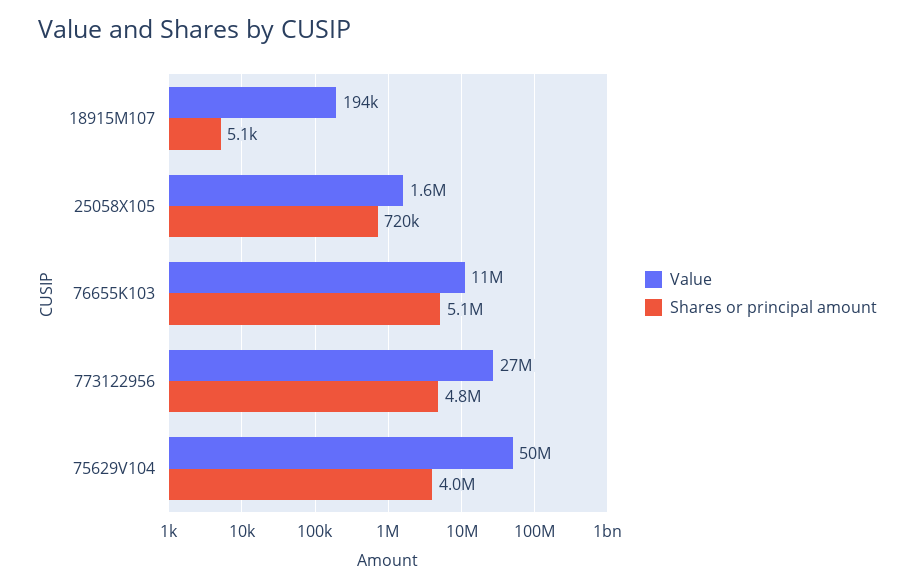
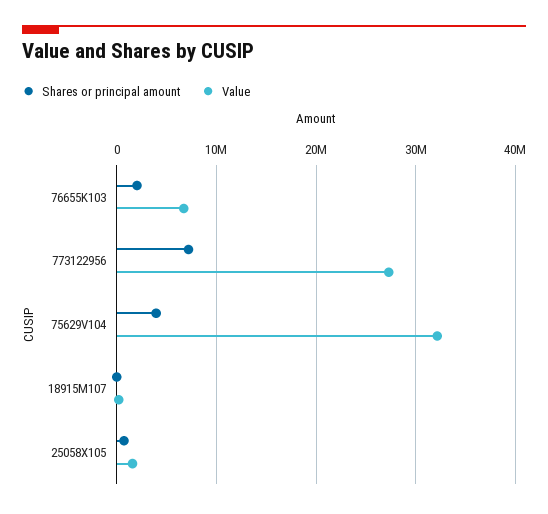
  {
    "Value": {
      "18915M107": 194000,
      "25058X105": 1600000,
-     "76655K103": 11000000,
+     "76655K103": 7000000,
      "773122956": 27000000,
-     "75629V104": 50000000
+     "75629V104": 32000000
    },
    "Shares or principal amount": {
      "18915M107": 5100,
      "25058X105": 720000,
-     "76655K103": 5100000,
+     "76655K103": 2000000,
-     "773122956": 4800000,
+     "773122956": 7000000,
      "75629V104": 4000000
    }
  }

